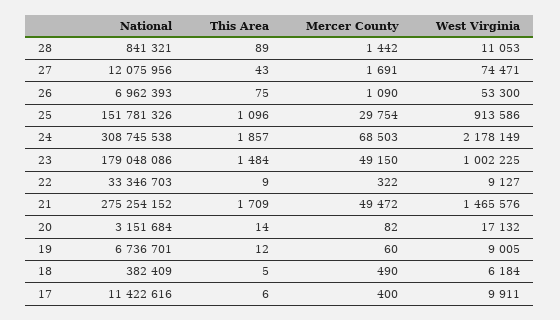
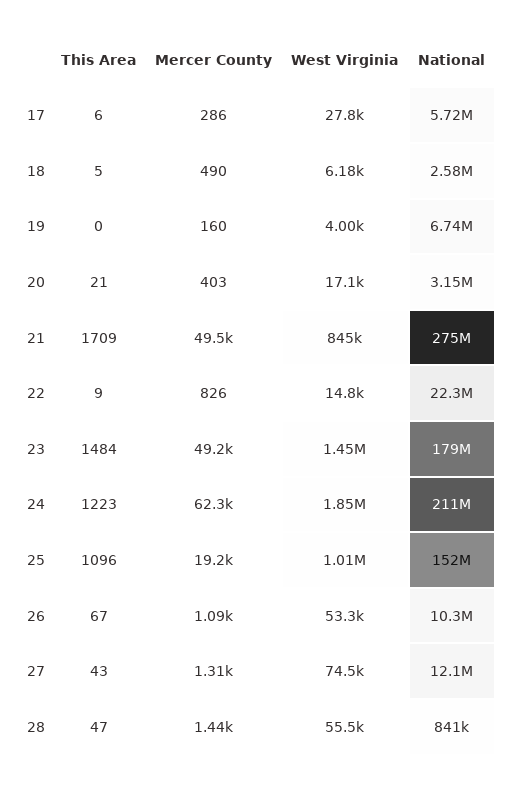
  {
    "National": {
      "28": 841321,
      "27": 12075956,
-     "26": 6962393,
+     "26": 10300000,
      "25": 151781326,
-     "24": 308745538,
+     "24": 211000000,
      "23": 179048086,
-     "22": 33346703,
+     "22": 22300000,
      "21": 275254152,
      "20": 3151684,
      "19": 6736701,
-     "18": 382409,
+     "18": 2580000,
-     "17": 11422616
+     "17": 5720000
    },
    "This Area": {
-     "28": 89,
+     "28": 47,
      "27": 43,
-     "26": 75,
+     "26": 67,
      "25": 1096,
-     "24": 1857,
+     "24": 1223,
      "23": 1484,
      "22": 9,
      "21": 1709,
-     "20": 14,
+     "20": 21,
-     "19": 12,
+     "19": 0,
      "18": 5,
      "17": 6
    },
    "Mercer County": {
      "28": 1442,
-     "27": 1691,
+     "27": 1310,
      "26": 1090,
-     "25": 29754,
+     "25": 19200,
-     "24": 68503,
+     "24": 62300,
      "23": 49150,
-     "22": 322,
+     "22": 826,
      "21": 49472,
-     "20": 82,
+     "20": 403,
-     "19": 60,
+     "19": 160,
      "18": 490,
-     "17": 400
+     "17": 286
    },
    "West Virginia": {
-     "28": 11053,
+     "28": 55500,
      "27": 74471,
      "26": 53300,
-     "25": 913586,
+     "25": 1010000,
-     "24": 2178149,
+     "24": 1850000,
-     "23": 1002225,
+     "23": 1450000,
-     "22": 9127,
+     "22": 14800,
-     "21": 1465576,
+     "21": 845000,
      "20": 17132,
-     "19": 9005,
+     "19": 4000,
      "18": 6184,
-     "17": 9911
+     "17": 27800
    }
  }

